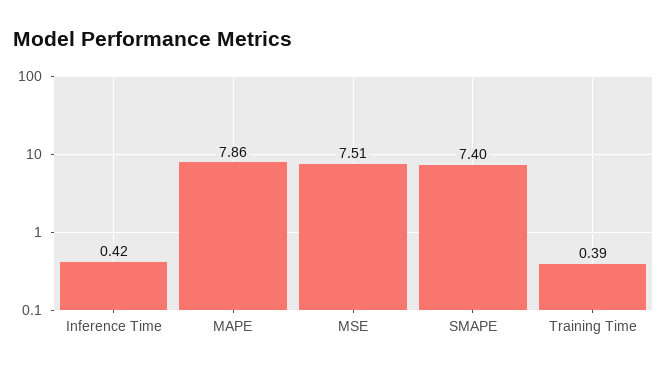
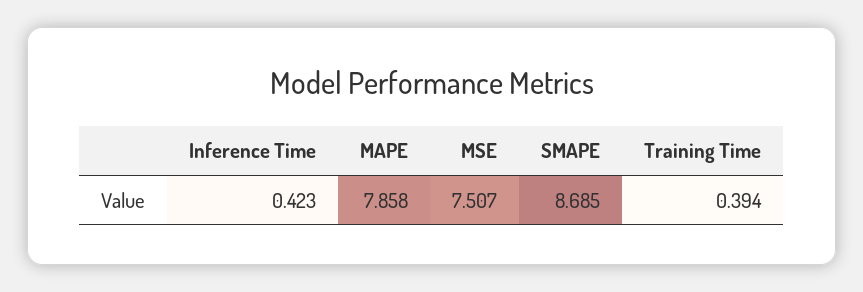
  {
    "Inference Time": 0.423,
    "MAPE": 7.858,
    "MSE": 7.507,
-   "SMAPE": 7.4,
+   "SMAPE": 8.685,
    "Training Time": 0.394
  }

